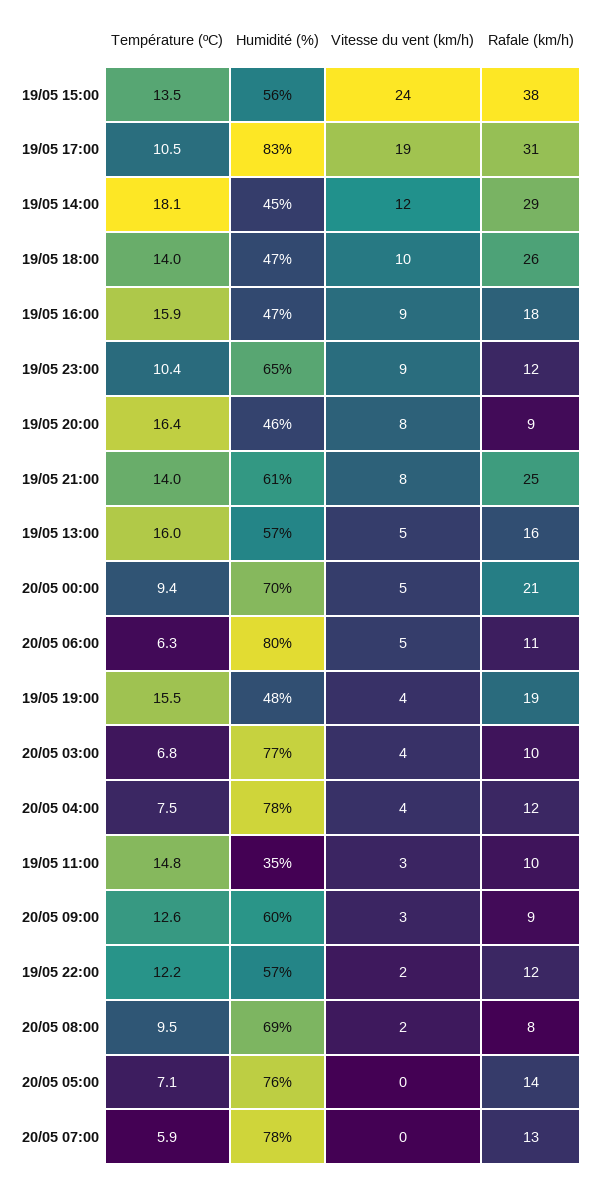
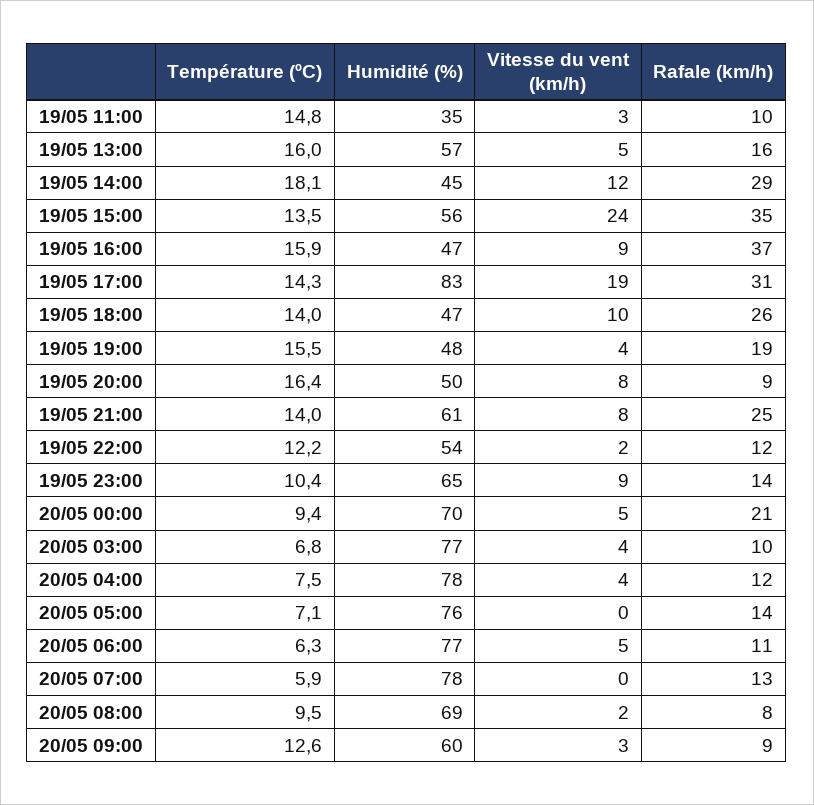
  {
    "Température (ºC)": {
      "19/05 15:00": 13.5,
-     "19/05 17:00": 10.5,
+     "19/05 17:00": 14.3,
      "19/05 14:00": 18.1,
      "19/05 18:00": 14,
      "19/05 16:00": 15.9,
      "19/05 23:00": 10.4,
      "19/05 20:00": 16.4,
      "19/05 21:00": 14,
      "19/05 13:00": 16,
      "20/05 00:00": 9.4,
      "20/05 06:00": 6.3,
      "19/05 19:00": 15.5,
      "20/05 03:00": 6.8,
      "20/05 04:00": 7.5,
      "19/05 11:00": 14.8,
      "20/05 09:00": 12.6,
      "19/05 22:00": 12.2,
      "20/05 08:00": 9.5,
      "20/05 05:00": 7.1,
      "20/05 07:00": 5.9
    },
    "Humidité (%)": {
      "19/05 15:00": 56,
      "19/05 17:00": 83,
      "19/05 14:00": 45,
      "19/05 18:00": 47,
      "19/05 16:00": 47,
      "19/05 23:00": 65,
-     "19/05 20:00": 46,
+     "19/05 20:00": 50,
      "19/05 21:00": 61,
      "19/05 13:00": 57,
      "20/05 00:00": 70,
-     "20/05 06:00": 80,
+     "20/05 06:00": 77,
      "19/05 19:00": 48,
      "20/05 03:00": 77,
      "20/05 04:00": 78,
      "19/05 11:00": 35,
      "20/05 09:00": 60,
-     "19/05 22:00": 57,
+     "19/05 22:00": 54,
      "20/05 08:00": 69,
      "20/05 05:00": 76,
      "20/05 07:00": 78
    },
    "Vitesse du vent (km/h)": {
      "19/05 15:00": 24,
      "19/05 17:00": 19,
      "19/05 14:00": 12,
      "19/05 18:00": 10,
      "19/05 16:00": 9,
      "19/05 23:00": 9,
      "19/05 20:00": 8,
      "19/05 21:00": 8,
      "19/05 13:00": 5,
      "20/05 00:00": 5,
      "20/05 06:00": 5,
      "19/05 19:00": 4,
      "20/05 03:00": 4,
      "20/05 04:00": 4,
      "19/05 11:00": 3,
      "20/05 09:00": 3,
      "19/05 22:00": 2,
      "20/05 08:00": 2,
      "20/05 05:00": 0,
      "20/05 07:00": 0
    },
    "Rafale (km/h)": {
-     "19/05 15:00": 38,
+     "19/05 15:00": 35,
      "19/05 17:00": 31,
      "19/05 14:00": 29,
      "19/05 18:00": 26,
-     "19/05 16:00": 18,
+     "19/05 16:00": 37,
-     "19/05 23:00": 12,
+     "19/05 23:00": 14,
      "19/05 20:00": 9,
      "19/05 21:00": 25,
      "19/05 13:00": 16,
      "20/05 00:00": 21,
      "20/05 06:00": 11,
      "19/05 19:00": 19,
      "20/05 03:00": 10,
      "20/05 04:00": 12,
      "19/05 11:00": 10,
      "20/05 09:00": 9,
      "19/05 22:00": 12,
      "20/05 08:00": 8,
      "20/05 05:00": 14,
      "20/05 07:00": 13
    }
  }

